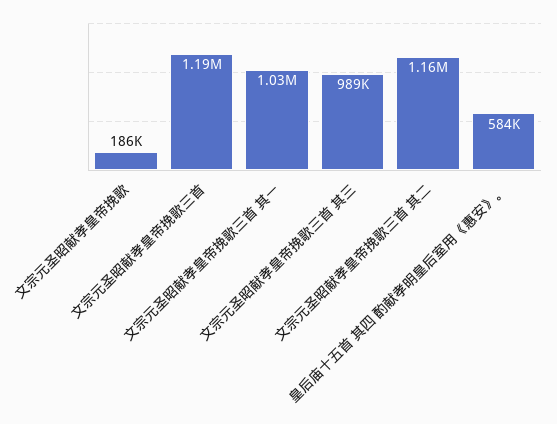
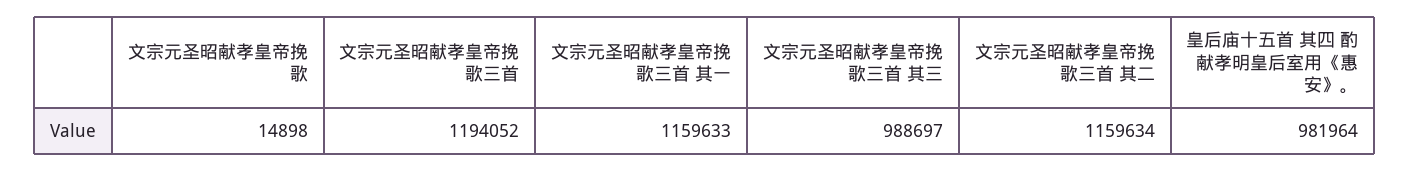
  {
-   "文宗元圣昭献孝皇帝挽歌": 186000,
+   "文宗元圣昭献孝皇帝挽歌": 14898,
    "文宗元圣昭献孝皇帝挽歌三首": 1194052,
-   "文宗元圣昭献孝皇帝挽歌三首 其一": 1030000,
+   "文宗元圣昭献孝皇帝挽歌三首 其一": 1159633,
    "文宗元圣昭献孝皇帝挽歌三首 其三": 988697,
    "文宗元圣昭献孝皇帝挽歌三首 其二": 1159634,
-   "皇后庙十五首 其四 酌献孝明皇后室用《惠安》。": 584000
+   "皇后庙十五首 其四 酌献孝明皇后室用《惠安》。": 981964
  }

